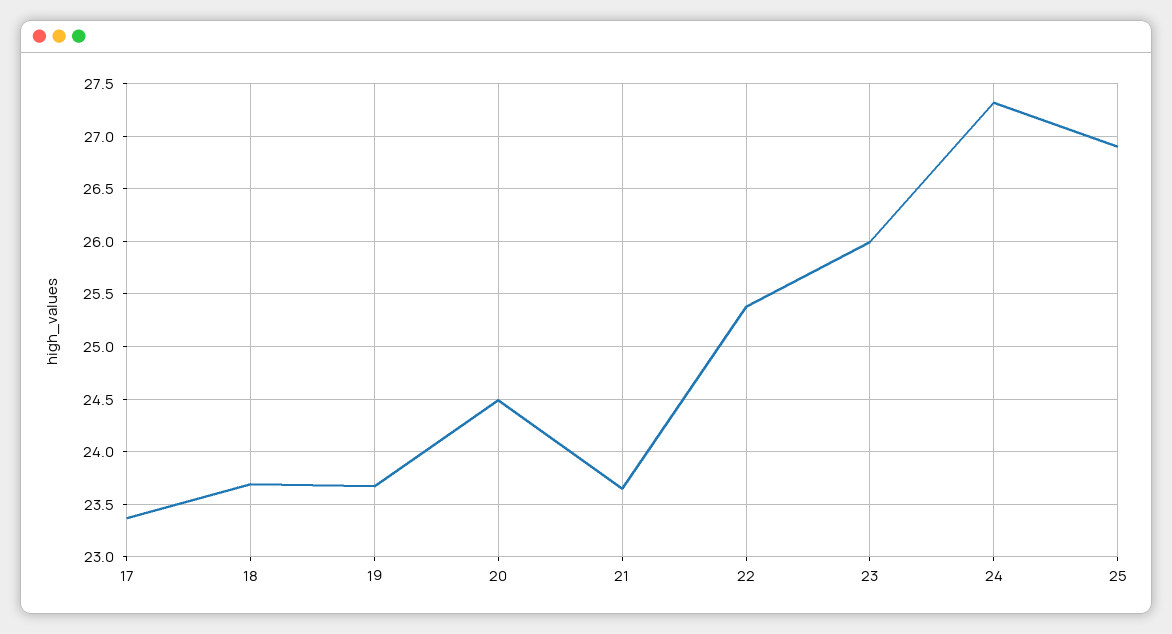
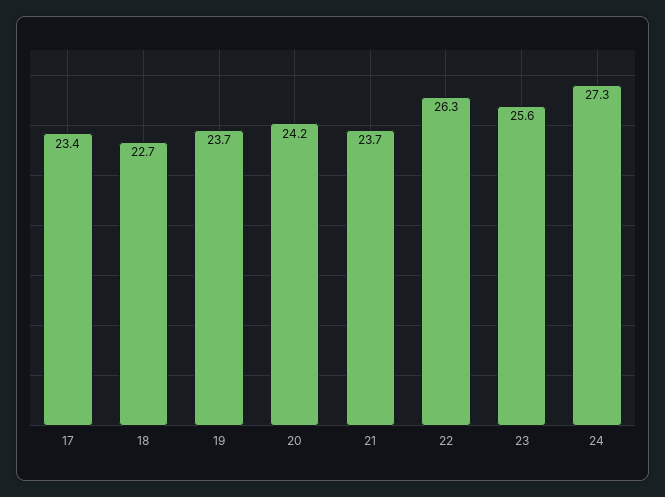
  {
    "17": 23.4,
-   "18": 23.7,
+   "18": 22.7,
    "19": 23.7,
-   "20": 24.5,
+   "20": 24.2,
    "21": 23.7,
-   "22": 25.4,
+   "22": 26.3,
-   "23": 26,
+   "23": 25.6,
-   "24": 27.3,
+   "24": 27.3
-   "25": 26.9
  }

